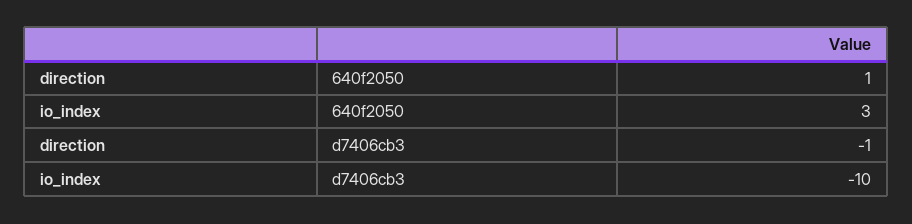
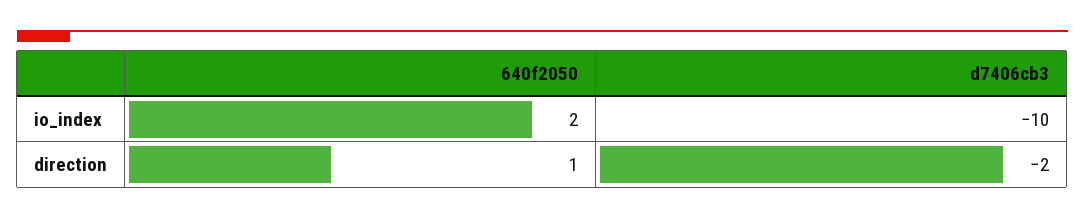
  {
    "direction": {
      "640f2050": 1,
-     "d7406cb3": -1
+     "d7406cb3": -2
    },
    "io_index": {
-     "640f2050": 3,
+     "640f2050": 2,
      "d7406cb3": -10
    }
  }

